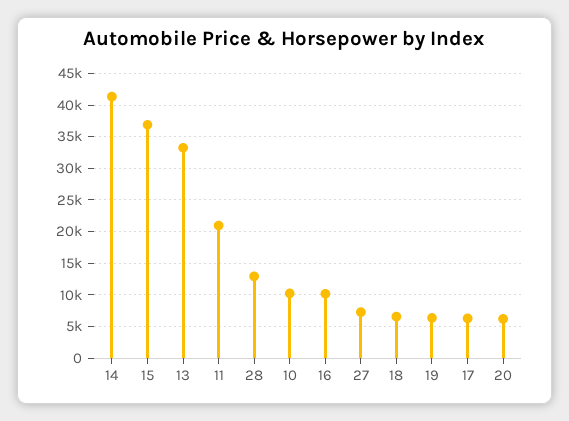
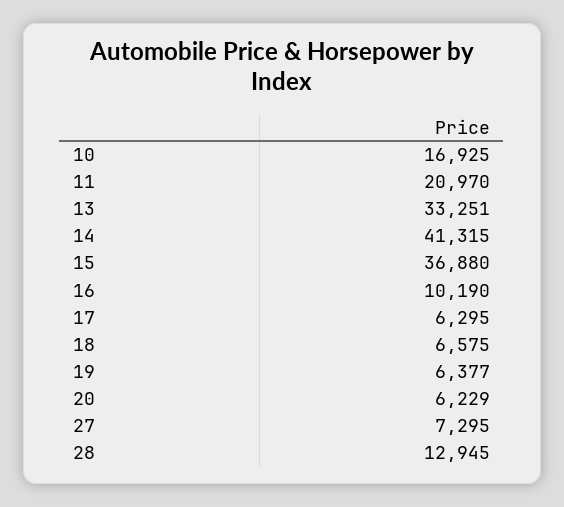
  {
    "14": 41315,
    "15": 36880,
    "13": 33251,
    "11": 20970,
    "28": 12945,
-   "10": 10000,
+   "10": 16925,
    "16": 10190,
    "27": 7295,
    "18": 6575,
    "19": 6377,
    "17": 6295,
    "20": 6229
  }

